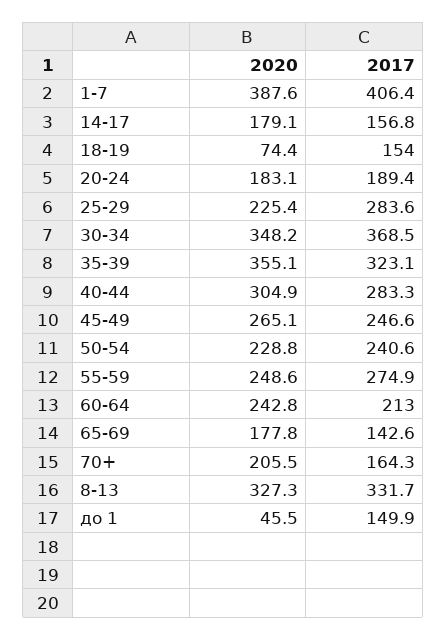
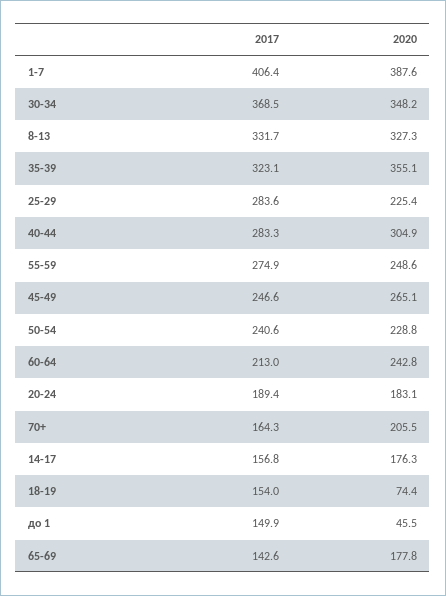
  {
    "2020": {
      "1-7": 387.6,
-     "14-17": 179.1,
+     "14-17": 176.3,
      "18-19": 74.4,
      "20-24": 183.1,
      "25-29": 225.4,
      "30-34": 348.2,
      "35-39": 355.1,
      "40-44": 304.9,
      "45-49": 265.1,
      "50-54": 228.8,
      "55-59": 248.6,
      "60-64": 242.8,
      "65-69": 177.8,
      "70+": 205.5,
      "8-13": 327.3,
      "до 1": 45.5
    },
    "2017": {
      "1-7": 406.4,
      "14-17": 156.8,
      "18-19": 154,
      "20-24": 189.4,
      "25-29": 283.6,
      "30-34": 368.5,
      "35-39": 323.1,
      "40-44": 283.3,
      "45-49": 246.6,
      "50-54": 240.6,
      "55-59": 274.9,
      "60-64": 213,
      "65-69": 142.6,
      "70+": 164.3,
      "8-13": 331.7,
      "до 1": 149.9
    }
  }

